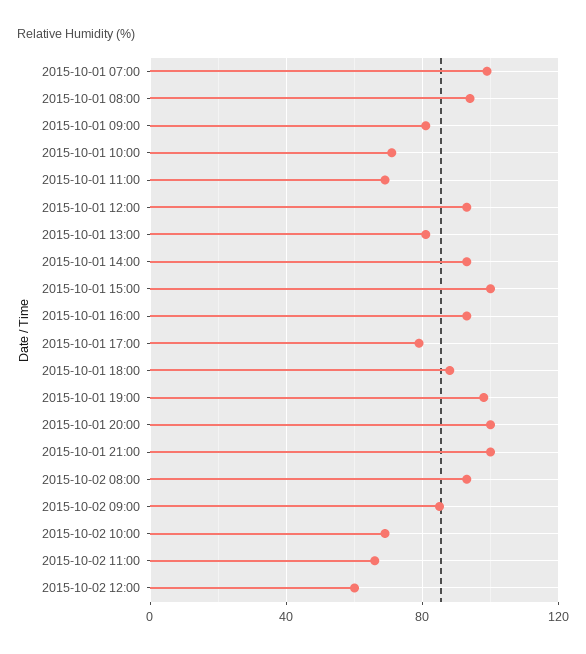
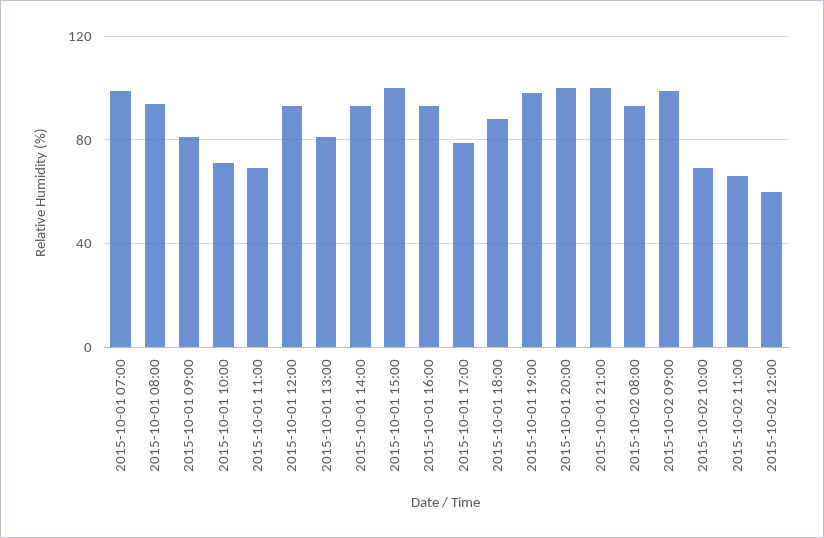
  {
    "2015-10-01 07:00": 100,
    "2015-10-01 08:00": 95,
    "2015-10-01 09:00": 80,
    "2015-10-01 10:00": 70,
    "2015-10-01 11:00": 70,
    "2015-10-01 12:00": 95,
    "2015-10-01 13:00": 80,
    "2015-10-01 14:00": 95,
    "2015-10-01 15:00": 100,
    "2015-10-01 16:00": 95,
    "2015-10-01 17:00": 80,
    "2015-10-01 18:00": 90,
    "2015-10-01 19:00": 100,
    "2015-10-01 20:00": 100,
    "2015-10-01 21:00": 100,
    "2015-10-02 08:00": 95,
-   "2015-10-02 09:00": 85,
+   "2015-10-02 09:00": 100,
    "2015-10-02 10:00": 70,
    "2015-10-02 11:00": 65,
    "2015-10-02 12:00": 60
  }

